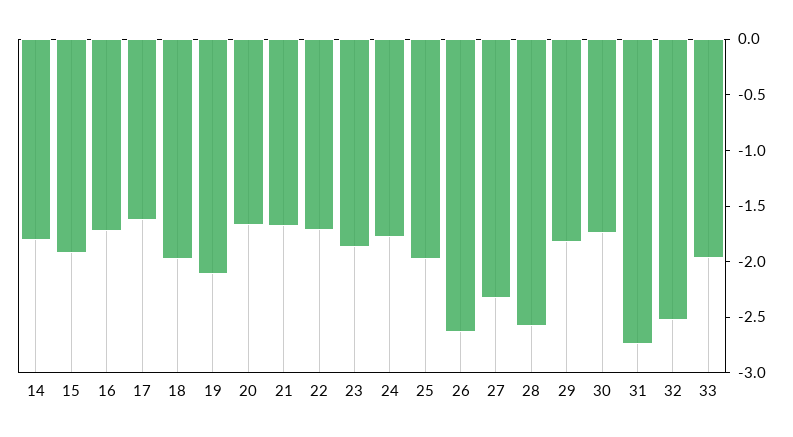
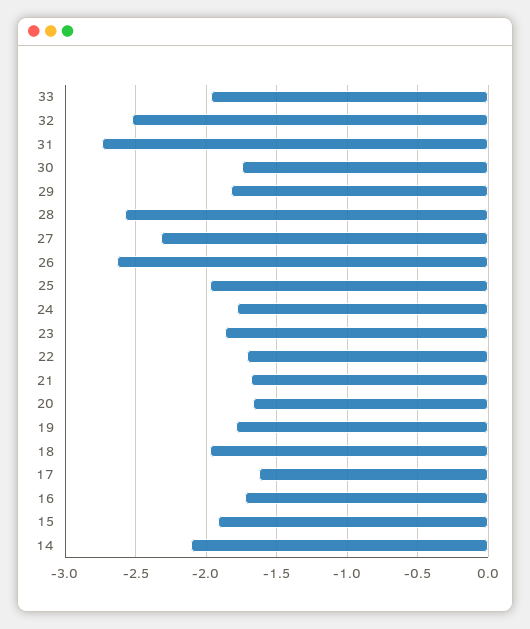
  {
-   "14": -1.8,
+   "14": -2.1,
    "15": -1.9,
    "16": -1.75,
    "17": -1.65,
    "18": -2,
-   "19": -2.1,
+   "19": -1.8,
    "20": -1.65,
    "21": -1.7,
    "22": -1.7,
    "23": -1.85,
    "24": -1.8,
    "25": -1.95,
    "26": -2.65,
    "27": -2.35,
    "28": -2.6,
    "29": -1.8,
    "30": -1.75,
    "31": -2.75,
    "32": -2.55,
    "33": -1.95
  }

